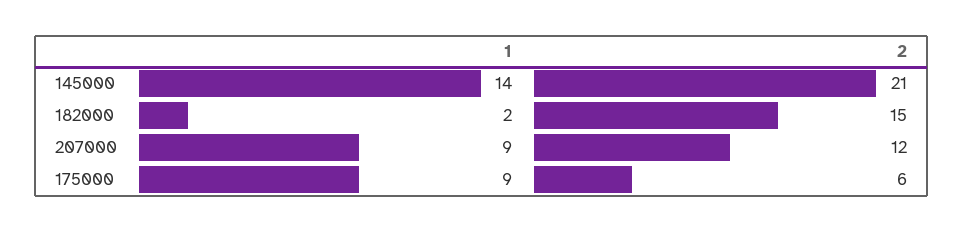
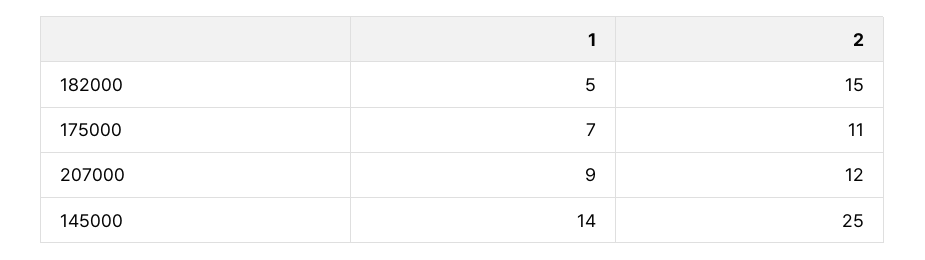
  {
    "1": {
      "145000": 14,
-     "182000": 2,
+     "182000": 5,
      "207000": 9,
-     "175000": 9
+     "175000": 7
    },
    "2": {
-     "145000": 21,
+     "145000": 25,
      "182000": 15,
      "207000": 12,
-     "175000": 6
+     "175000": 11
    }
  }

